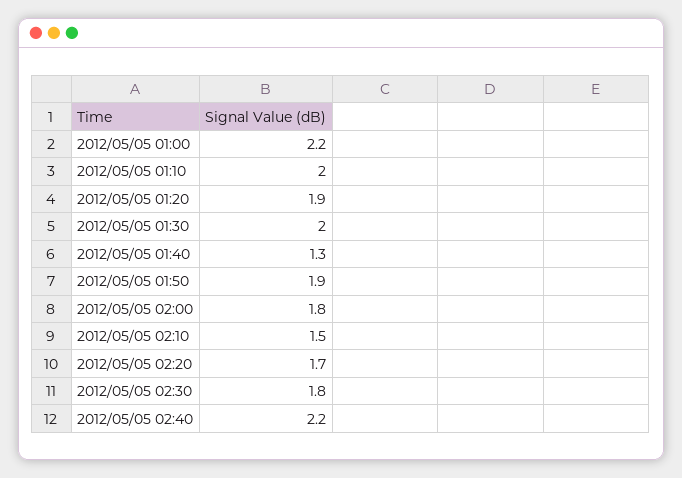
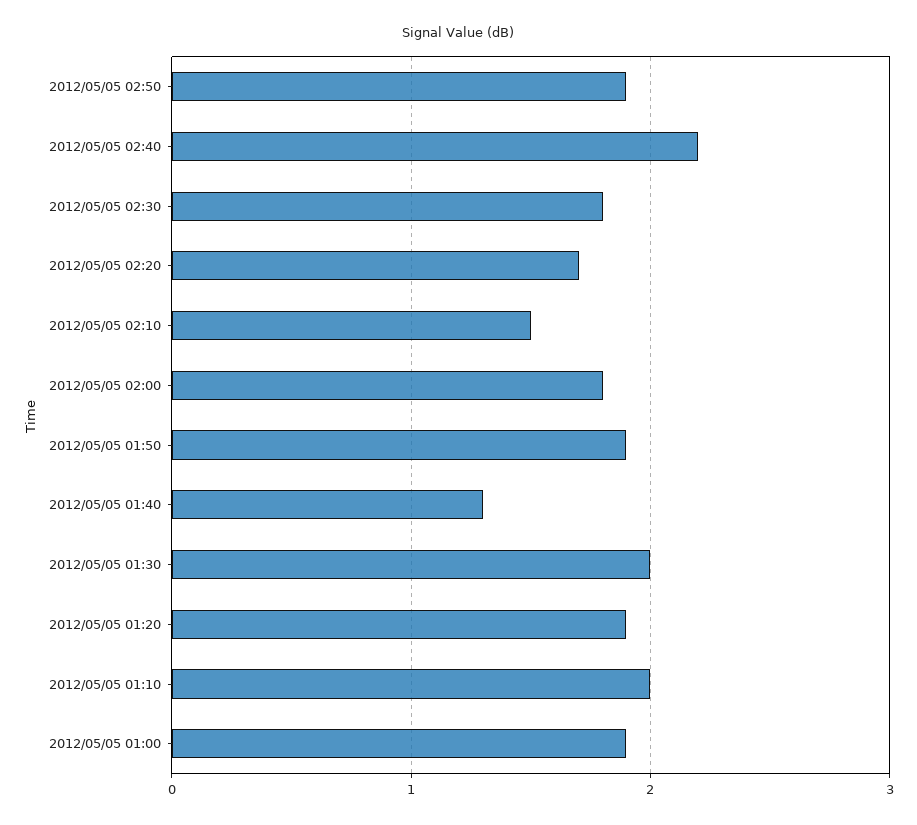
  {
-   "2012/05/05 01:00": 2.2,
+   "2012/05/05 01:00": 1.9,
    "2012/05/05 01:10": 2,
    "2012/05/05 01:20": 1.9,
    "2012/05/05 01:30": 2,
    "2012/05/05 01:40": 1.3,
    "2012/05/05 01:50": 1.9,
    "2012/05/05 02:00": 1.8,
    "2012/05/05 02:10": 1.5,
    "2012/05/05 02:20": 1.7,
    "2012/05/05 02:30": 1.8,
-   "2012/05/05 02:40": 2.2
+   "2012/05/05 02:40": 2.2,
+   "2012/05/05 02:50": 1.9
  }

